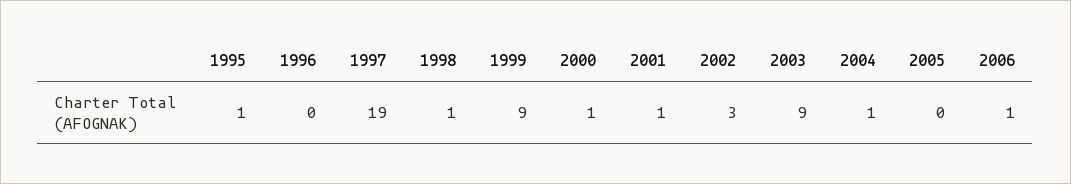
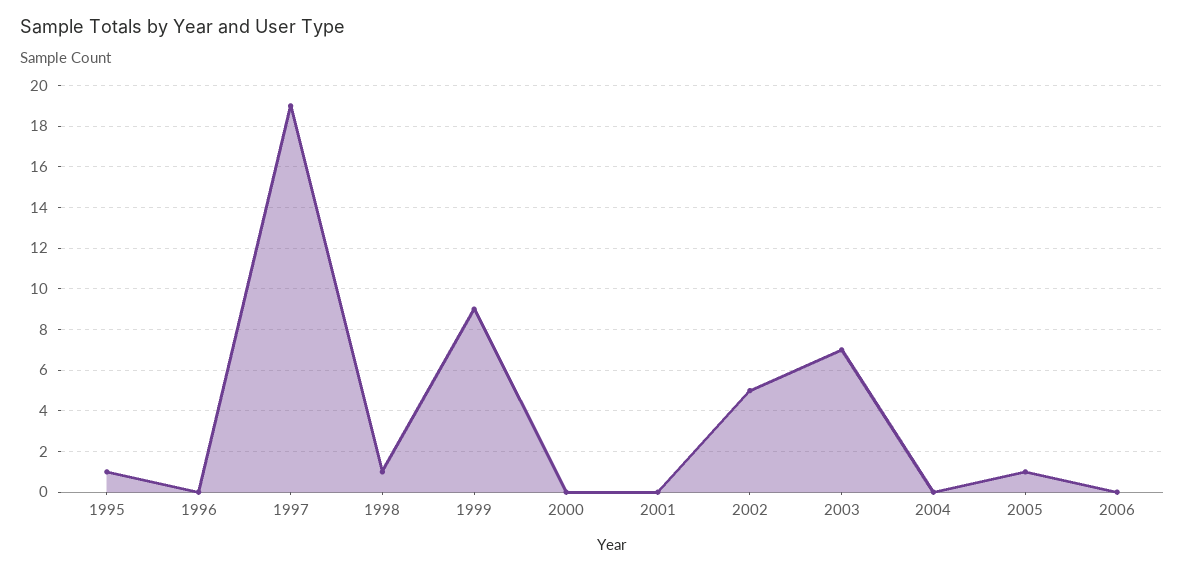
  {
    "1995": 1,
    "1996": 0,
    "1997": 19,
    "1998": 1,
    "1999": 9,
-   "2000": 1,
+   "2000": 0,
-   "2001": 1,
+   "2001": 0,
-   "2002": 3,
+   "2002": 5,
-   "2003": 9,
+   "2003": 7,
-   "2004": 1,
+   "2004": 0,
-   "2005": 0,
+   "2005": 1,
-   "2006": 1
+   "2006": 0
  }

